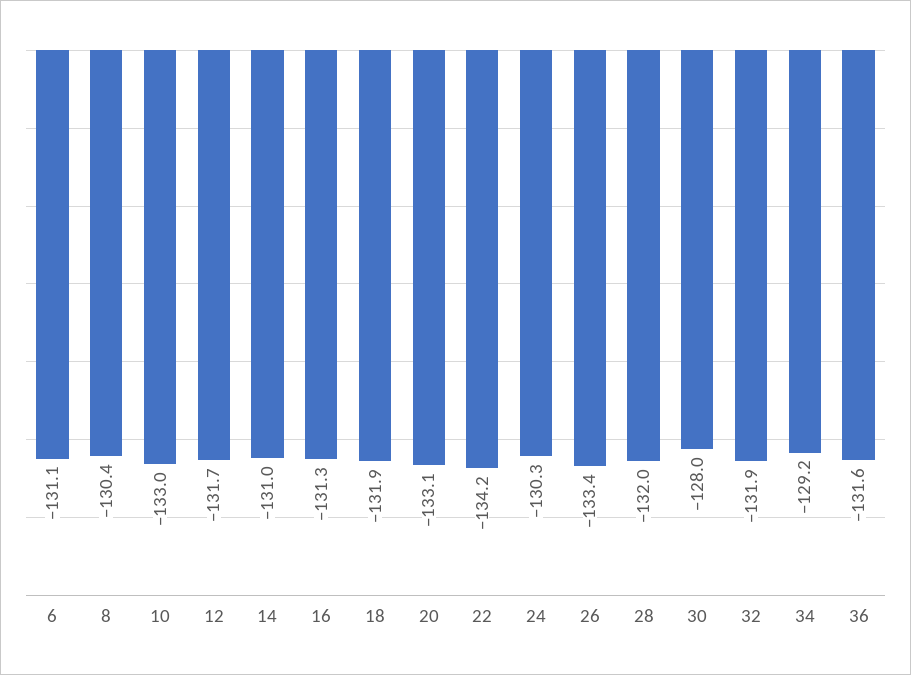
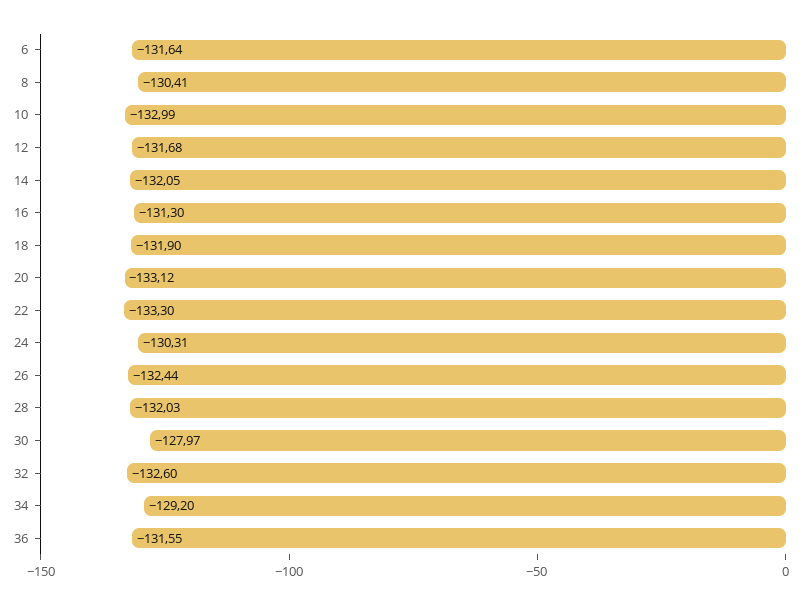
  {
-   "6": -131.1,
+   "6": -131.64,
    "8": -130.41,
    "10": -132.99,
    "12": -131.68,
-   "14": -131,
+   "14": -132.05,
    "16": -131.3,
    "18": -131.9,
    "20": -133.12,
-   "22": -134.2,
+   "22": -133.3,
    "24": -130.31,
-   "26": -133.4,
+   "26": -132.44,
    "28": -132.03,
    "30": -127.97,
-   "32": -131.9,
+   "32": -132.6,
    "34": -129.2,
    "36": -131.55
  }

